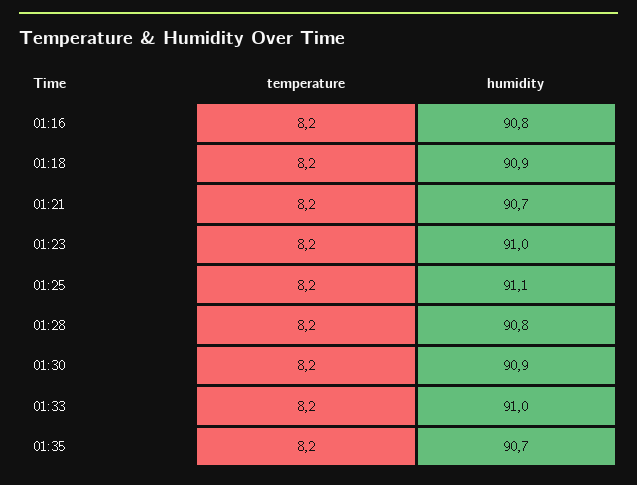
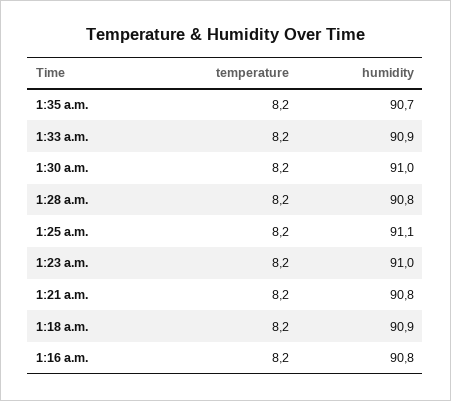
  {
    "temperature": {
      "01:16": 8.2,
      "01:18": 8.2,
      "01:21": 8.2,
      "01:23": 8.2,
      "01:25": 8.2,
      "01:28": 8.2,
      "01:30": 8.2,
      "01:33": 8.2,
      "01:35": 8.2
    },
    "humidity": {
      "01:16": 90.8,
      "01:18": 90.9,
-     "01:21": 90.7,
+     "01:21": 90.8,
      "01:23": 91,
      "01:25": 91.1,
      "01:28": 90.8,
-     "01:30": 90.9,
+     "01:30": 91,
-     "01:33": 91,
+     "01:33": 90.9,
      "01:35": 90.7
    }
  }

